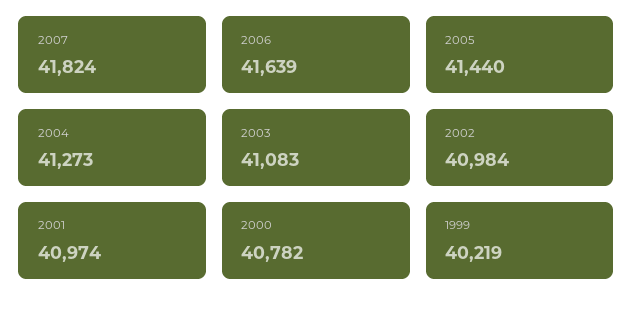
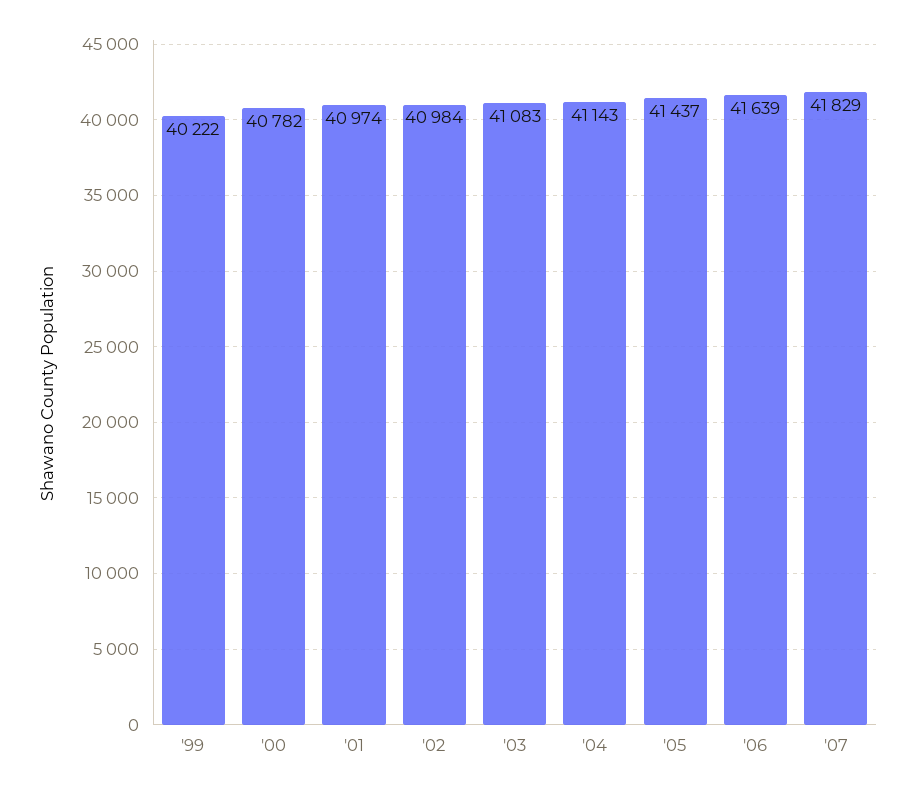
  {
-   "2007": 41824,
+   "2007": 41829,
    "2006": 41639,
-   "2005": 41440,
+   "2005": 41437,
-   "2004": 41273,
+   "2004": 41143,
    "2003": 41083,
    "2002": 40984,
    "2001": 40974,
    "2000": 40782,
-   "1999": 40219
+   "1999": 40222
  }

